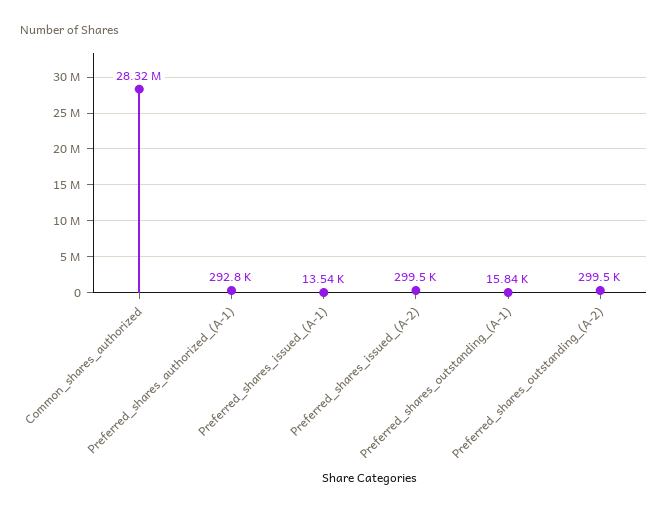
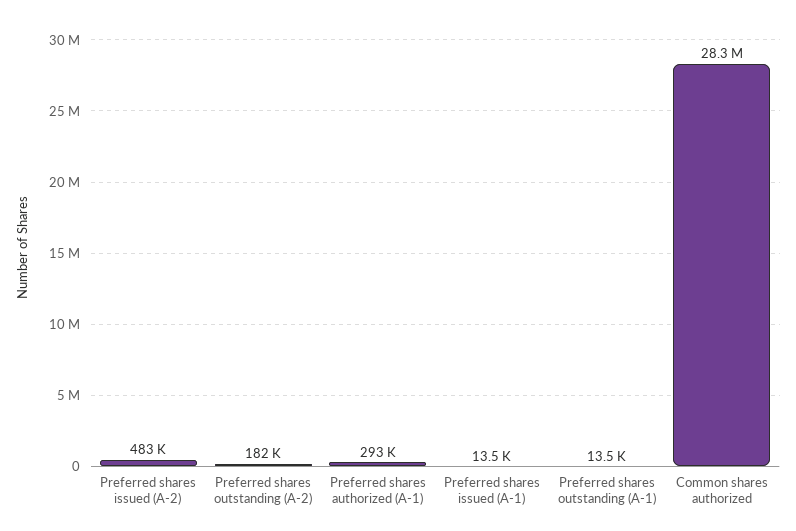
  {
    "Common_shares_authorized": 28320000,
    "Preferred_shares_authorized_(A-1)": 292800,
    "Preferred_shares_issued_(A-1)": 13540,
-   "Preferred_shares_issued_(A-2)": 299500,
+   "Preferred_shares_issued_(A-2)": 483000,
-   "Preferred_shares_outstanding_(A-1)": 15840,
+   "Preferred_shares_outstanding_(A-1)": 13500,
-   "Preferred_shares_outstanding_(A-2)": 299500
+   "Preferred_shares_outstanding_(A-2)": 182000
  }

